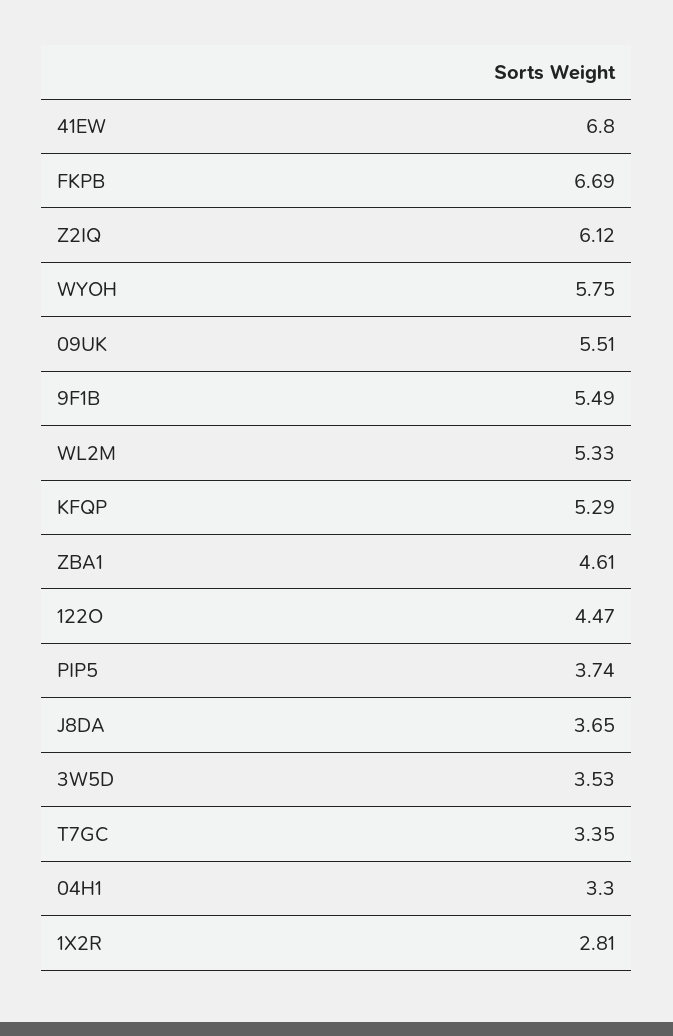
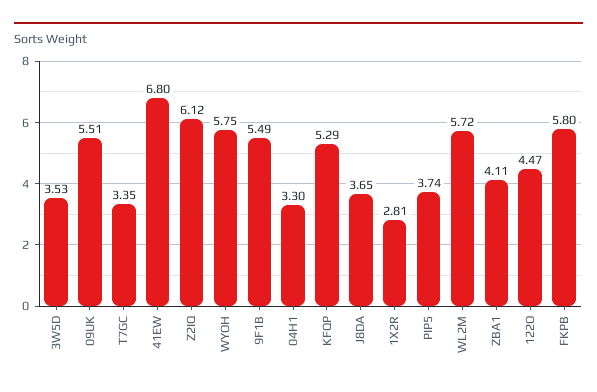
  {
    "41EW": 6.8,
-   "FKPB": 6.69,
+   "FKPB": 5.8,
    "Z2IQ": 6.12,
    "WYOH": 5.75,
    "09UK": 5.51,
    "9F1B": 5.49,
-   "WL2M": 5.33,
+   "WL2M": 5.72,
    "KFQP": 5.29,
-   "ZBA1": 4.61,
+   "ZBA1": 4.11,
    "122O": 4.47,
    "PIP5": 3.74,
    "J8DA": 3.65,
    "3W5D": 3.53,
    "T7GC": 3.35,
    "04H1": 3.3,
    "1X2R": 2.81
  }

